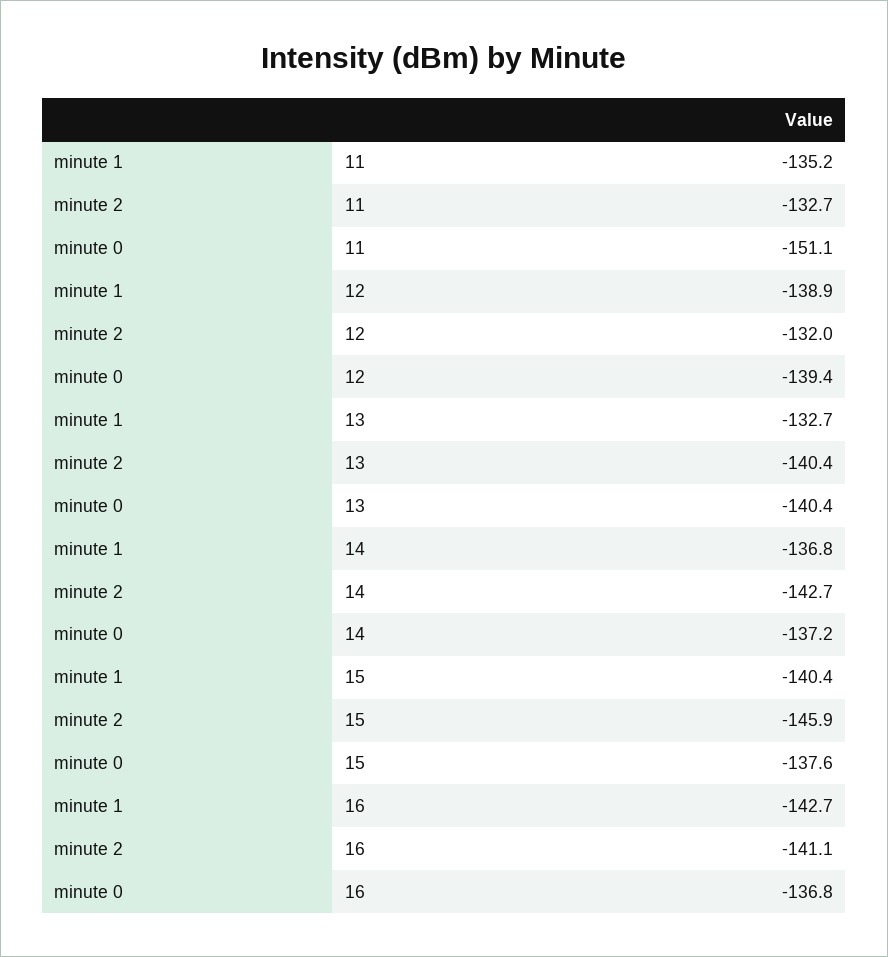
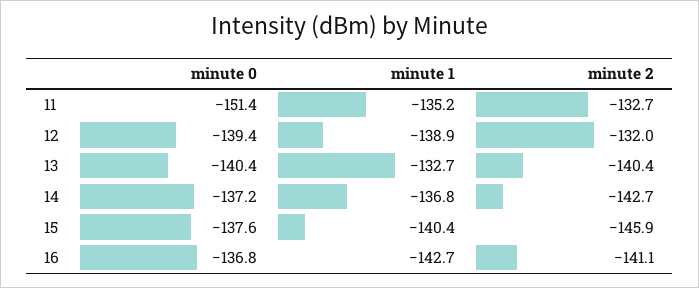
  {
    "minute 1": {
      "11": -135.2,
      "12": -138.9,
      "13": -132.7,
      "14": -136.8,
      "15": -140.4,
      "16": -142.7
    },
    "minute 2": {
      "11": -132.7,
      "12": -132,
      "13": -140.4,
      "14": -142.7,
      "15": -145.9,
      "16": -141.1
    },
    "minute 0": {
-     "11": -151.1,
+     "11": -151.4,
      "12": -139.4,
      "13": -140.4,
      "14": -137.2,
      "15": -137.6,
      "16": -136.8
    }
  }

